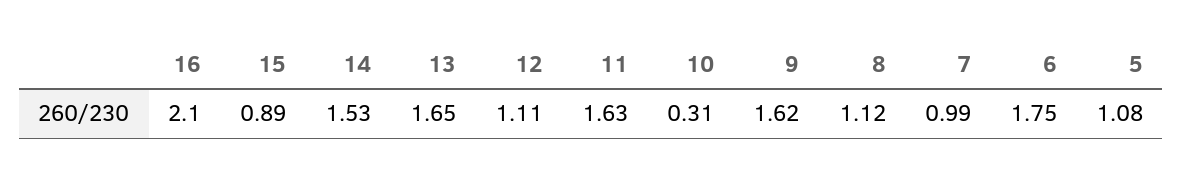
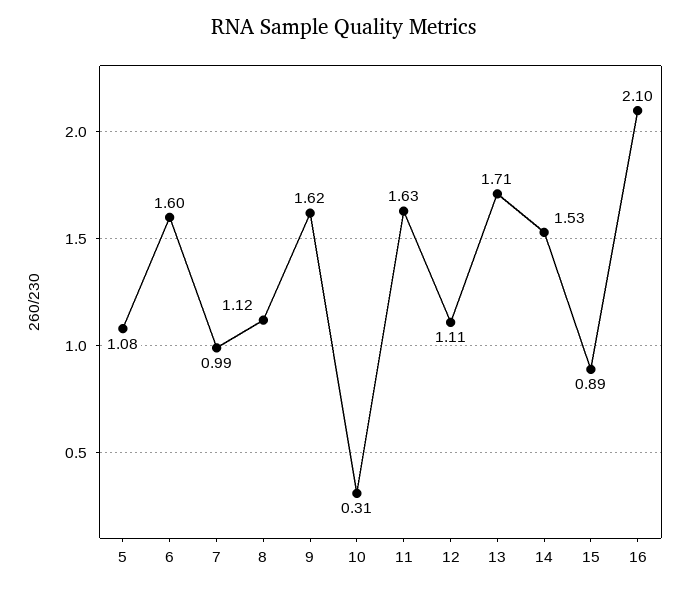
  {
    "16": 2.1,
    "15": 0.89,
    "14": 1.53,
-   "13": 1.65,
+   "13": 1.71,
    "12": 1.11,
    "11": 1.63,
    "10": 0.31,
    "9": 1.62,
    "8": 1.12,
    "7": 0.99,
-   "6": 1.75,
+   "6": 1.6,
    "5": 1.08
  }

